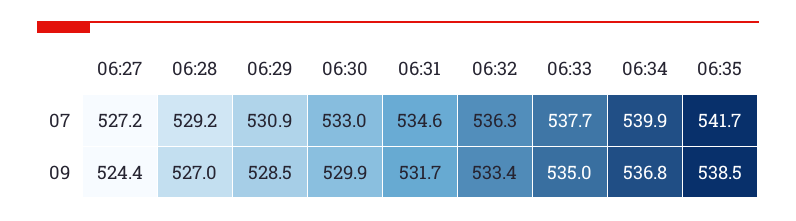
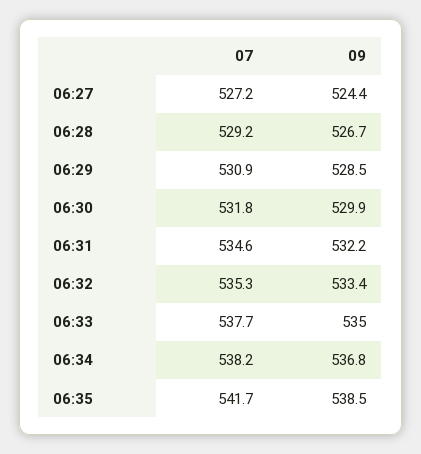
  {
    "06:27": {
      "07": 527.2,
      "09": 524.4
    },
    "06:28": {
      "07": 529.2,
-     "09": 527
+     "09": 526.7
    },
    "06:29": {
      "07": 530.9,
      "09": 528.5
    },
    "06:30": {
-     "07": 533,
+     "07": 531.8,
      "09": 529.9
    },
    "06:31": {
      "07": 534.6,
-     "09": 531.7
+     "09": 532.2
    },
    "06:32": {
-     "07": 536.3,
+     "07": 535.3,
      "09": 533.4
    },
    "06:33": {
      "07": 537.7,
      "09": 535
    },
    "06:34": {
-     "07": 539.9,
+     "07": 538.2,
      "09": 536.8
    },
    "06:35": {
      "07": 541.7,
      "09": 538.5
    }
  }

